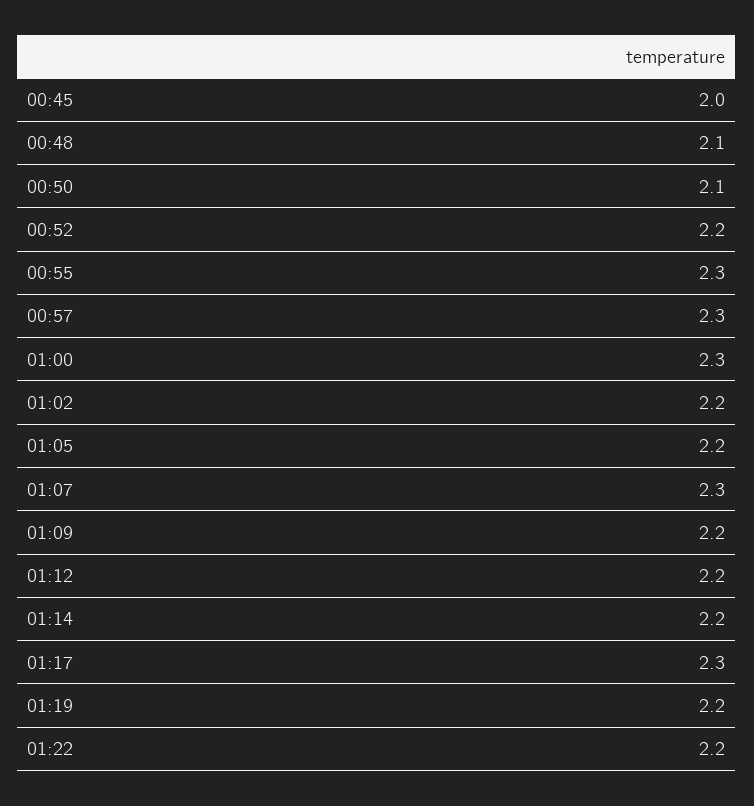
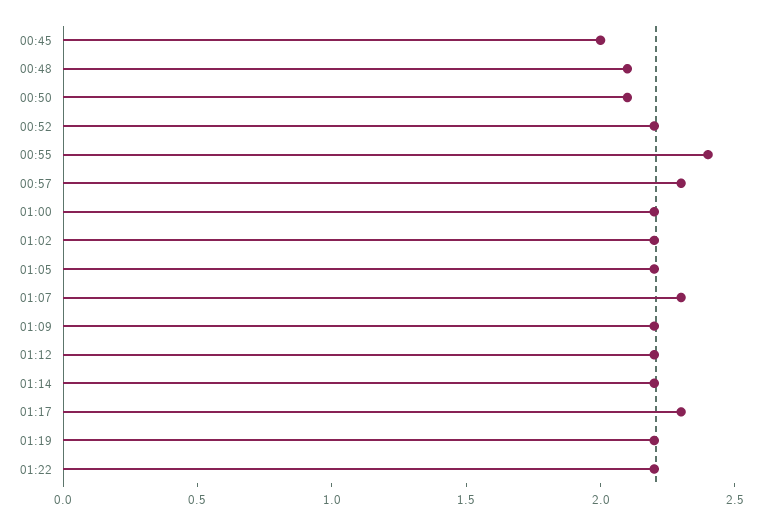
  {
    "00:45": 2,
    "00:48": 2.1,
    "00:50": 2.1,
    "00:52": 2.2,
-   "00:55": 2.3,
+   "00:55": 2.4,
    "00:57": 2.3,
-   "01:00": 2.3,
+   "01:00": 2.2,
    "01:02": 2.2,
    "01:05": 2.2,
    "01:07": 2.3,
    "01:09": 2.2,
    "01:12": 2.2,
    "01:14": 2.2,
    "01:17": 2.3,
    "01:19": 2.2,
    "01:22": 2.2
  }

